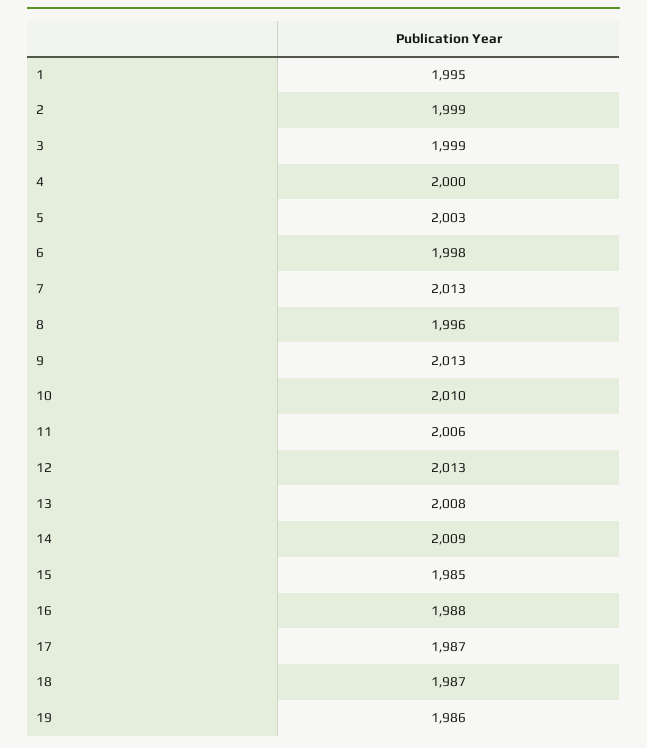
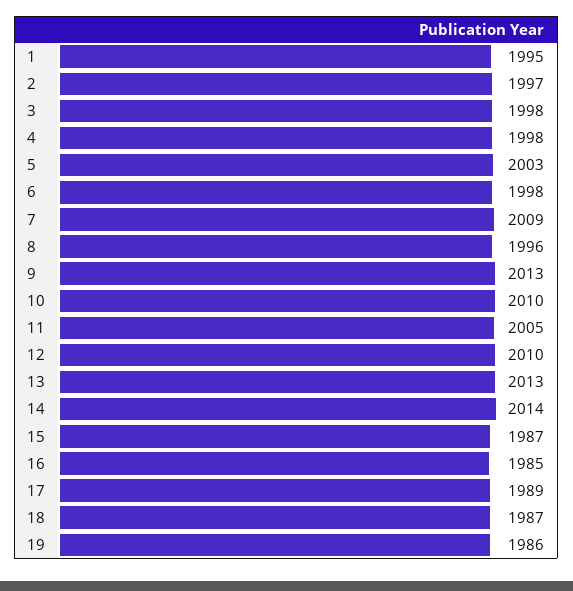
  {
    "1": 1995,
-   "2": 1999,
+   "2": 1997,
-   "3": 1999,
+   "3": 1998,
-   "4": 2000,
+   "4": 1998,
    "5": 2003,
    "6": 1998,
-   "7": 2013,
+   "7": 2009,
    "8": 1996,
    "9": 2013,
    "10": 2010,
-   "11": 2006,
+   "11": 2005,
-   "12": 2013,
+   "12": 2010,
-   "13": 2008,
+   "13": 2013,
-   "14": 2009,
+   "14": 2014,
-   "15": 1985,
+   "15": 1987,
-   "16": 1988,
+   "16": 1985,
-   "17": 1987,
+   "17": 1989,
    "18": 1987,
    "19": 1986
  }

